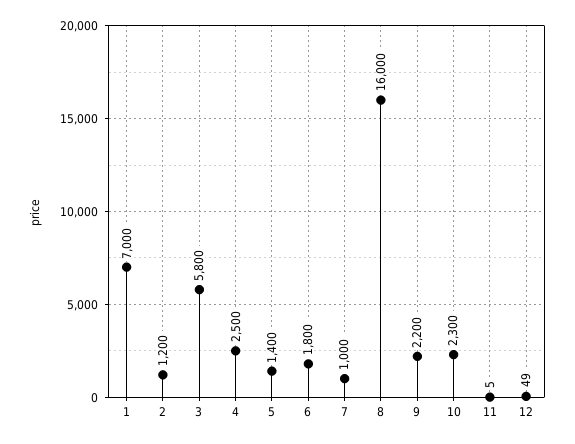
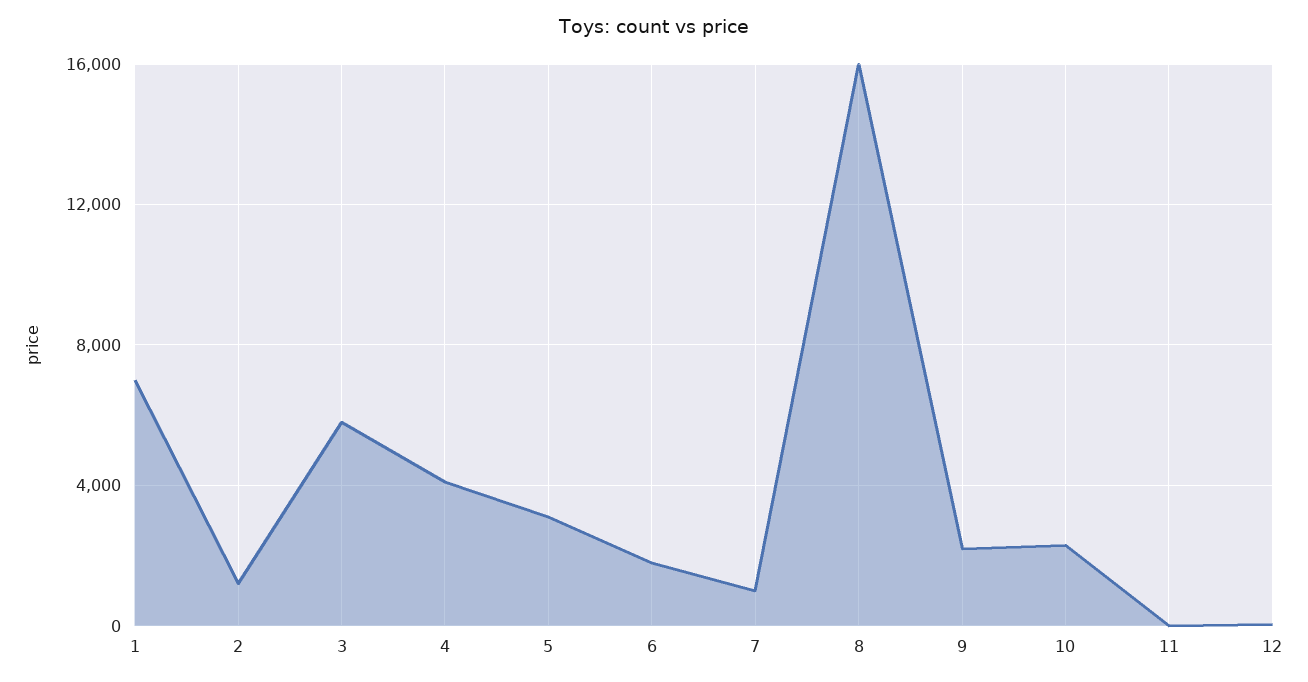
  {
    "1": 7000,
    "2": 1200,
    "3": 5800,
-   "4": 2500,
+   "4": 4000,
-   "5": 1400,
+   "5": 3000,
    "6": 1800,
    "7": 1000,
    "8": 16000,
    "9": 2200,
    "10": 2300,
    "11": 5,
    "12": 49
  }

